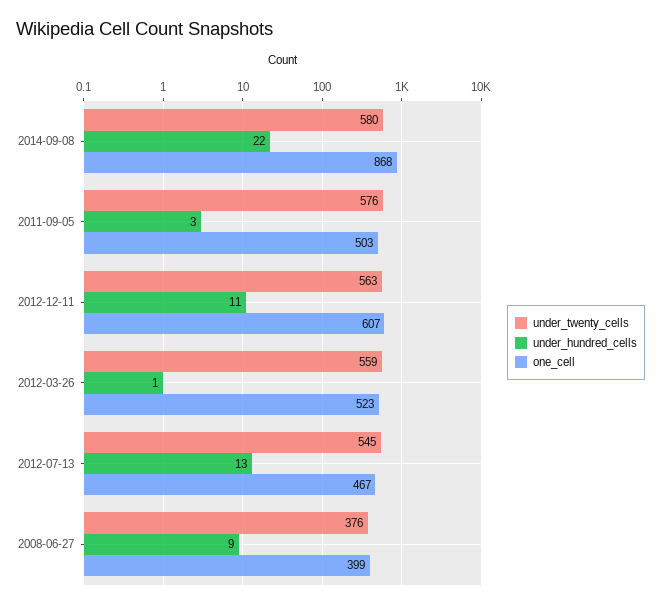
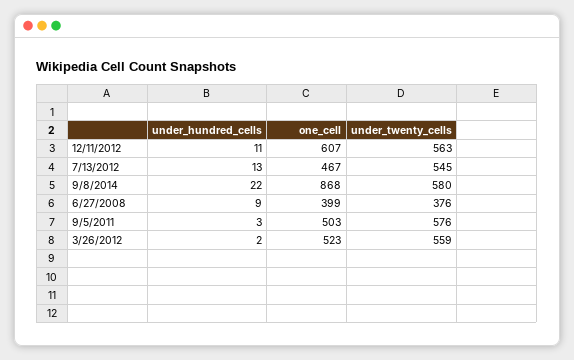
  {
    "under_twenty_cells": {
      "2014-09-08": 580,
      "2011-09-05": 576,
      "2012-12-11": 563,
      "2012-03-26": 559,
      "2012-07-13": 545,
      "2008-06-27": 376
    },
    "under_hundred_cells": {
      "2014-09-08": 22,
      "2011-09-05": 3,
      "2012-12-11": 11,
-     "2012-03-26": 1,
+     "2012-03-26": 2,
      "2012-07-13": 13,
      "2008-06-27": 9
    },
    "one_cell": {
      "2014-09-08": 868,
      "2011-09-05": 503,
      "2012-12-11": 607,
      "2012-03-26": 523,
      "2012-07-13": 467,
      "2008-06-27": 399
    }
  }

